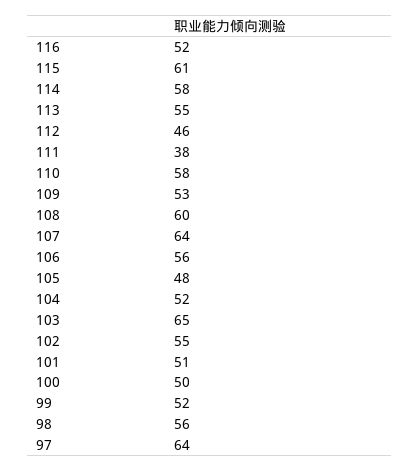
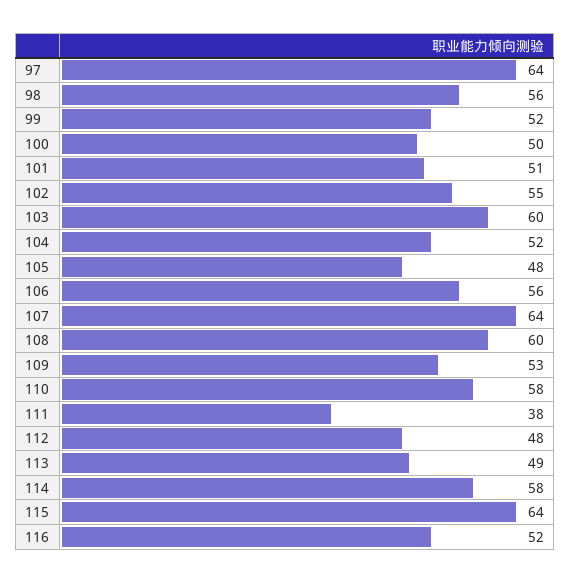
  {
    "116": 52,
-   "115": 61,
+   "115": 64,
    "114": 58,
-   "113": 55,
+   "113": 49,
-   "112": 46,
+   "112": 48,
    "111": 38,
    "110": 58,
    "109": 53,
    "108": 60,
    "107": 64,
    "106": 56,
    "105": 48,
    "104": 52,
-   "103": 65,
+   "103": 60,
    "102": 55,
    "101": 51,
    "100": 50,
    "99": 52,
    "98": 56,
    "97": 64
  }

